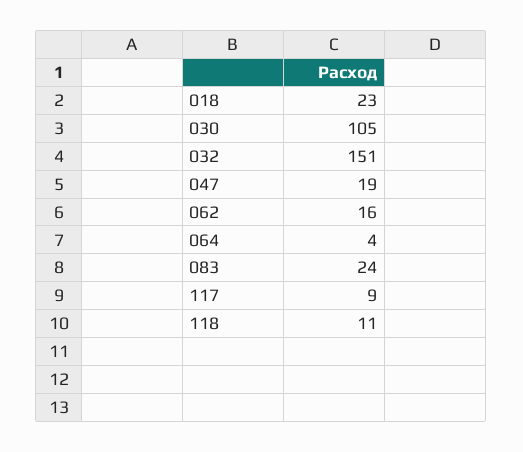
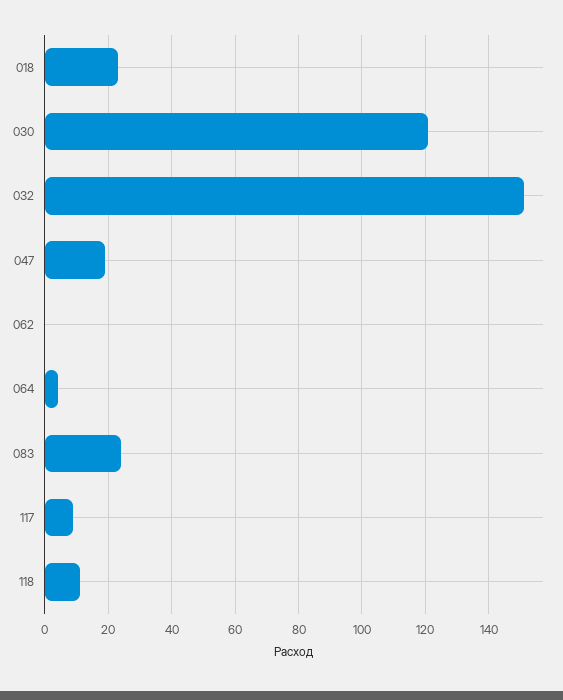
  {
    "018": 23,
-   "030": 105,
+   "030": 120,
    "032": 151,
    "047": 19,
-   "062": 16,
+   "062": 0,
    "064": 4,
    "083": 24,
    "117": 9,
    "118": 11
  }

